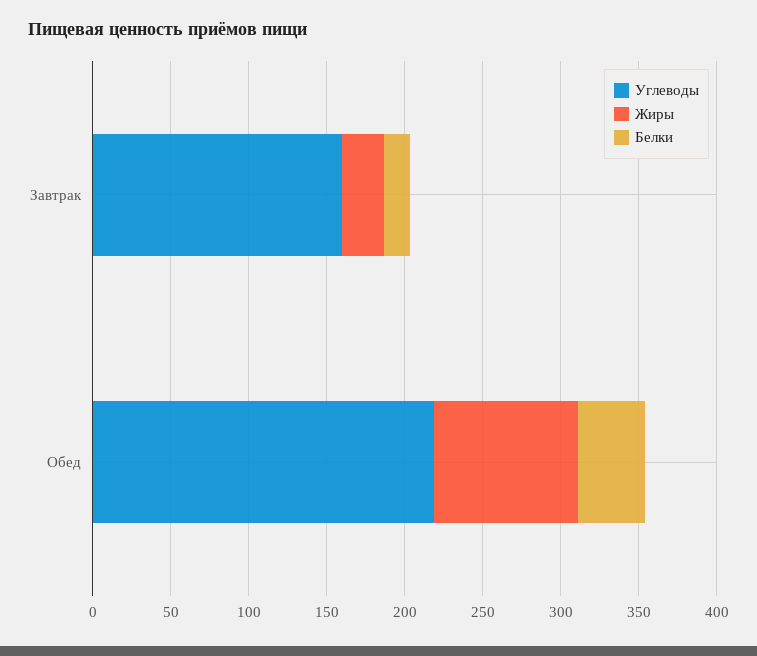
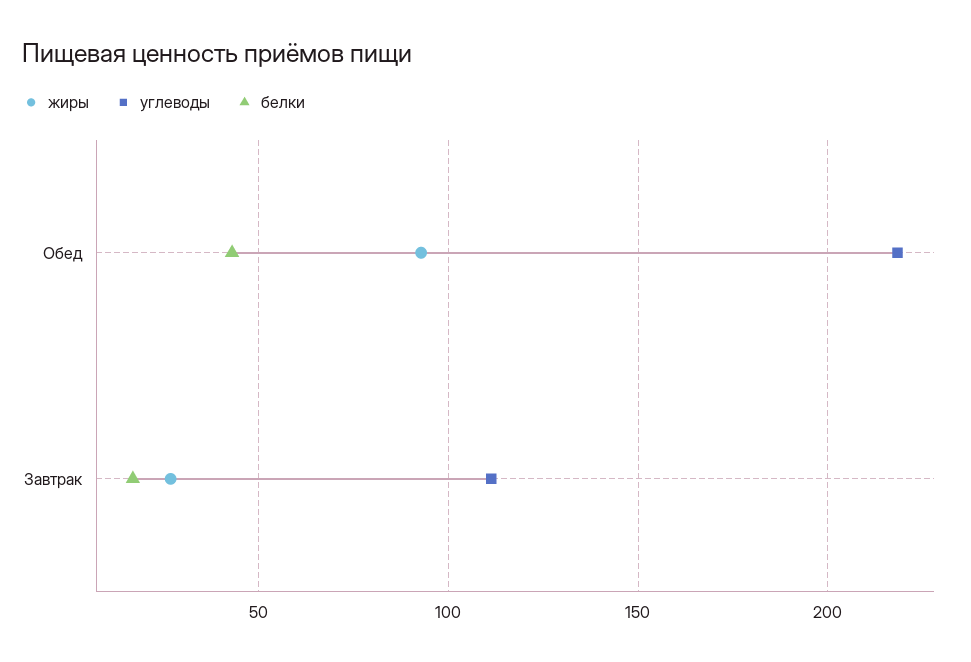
  {
    "Углеводы": {
-     "Завтрак": 160,
+     "Завтрак": 110,
      "Обед": 220
    },
    "Жиры": {
      "Завтрак": 25,
      "Обед": 95
    },
    "Белки": {
      "Завтрак": 15,
      "Обед": 45
    }
  }

